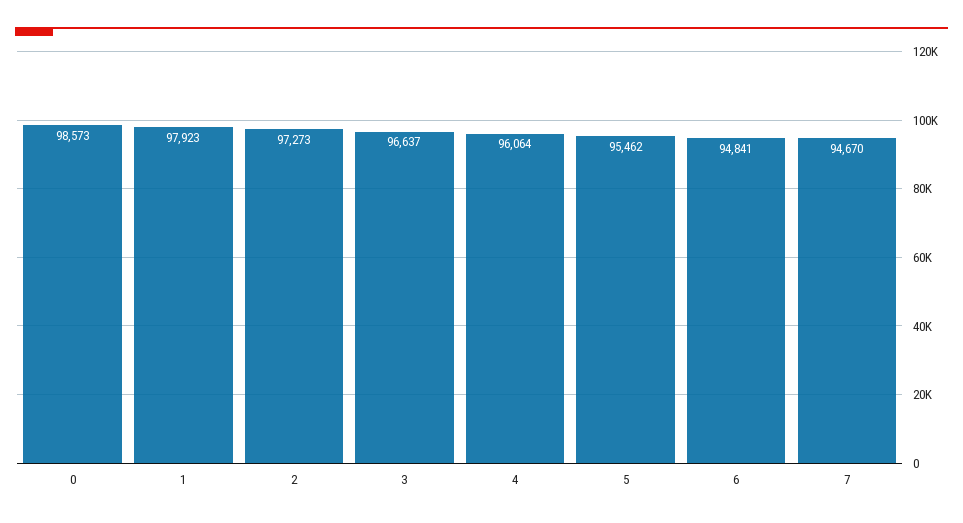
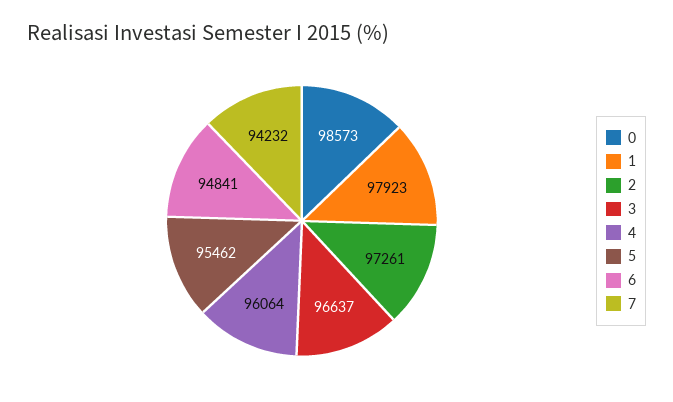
  {
    "0": 98573,
    "1": 97923,
-   "2": 97273,
+   "2": 97261,
    "3": 96637,
    "4": 96064,
    "5": 95462,
    "6": 94841,
-   "7": 94670
+   "7": 94232
  }

